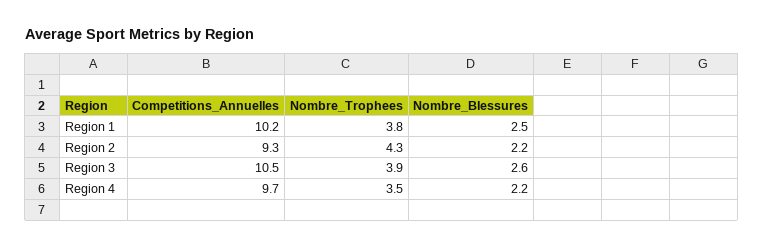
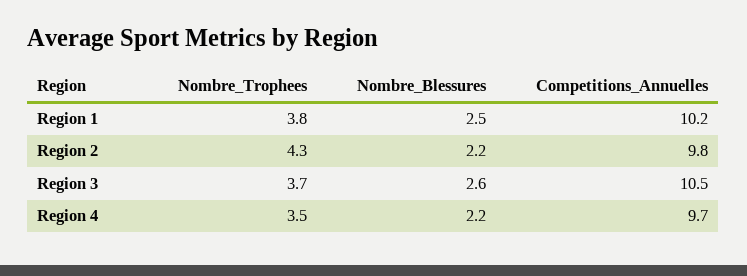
  {
    "Competitions_Annuelles": {
      "Region 1": 10.2,
-     "Region 2": 9.3,
+     "Region 2": 9.8,
      "Region 3": 10.5,
      "Region 4": 9.7
    },
    "Nombre_Trophees": {
      "Region 1": 3.8,
      "Region 2": 4.3,
-     "Region 3": 3.9,
+     "Region 3": 3.7,
      "Region 4": 3.5
    },
    "Nombre_Blessures": {
      "Region 1": 2.5,
      "Region 2": 2.2,
      "Region 3": 2.6,
      "Region 4": 2.2
    }
  }

